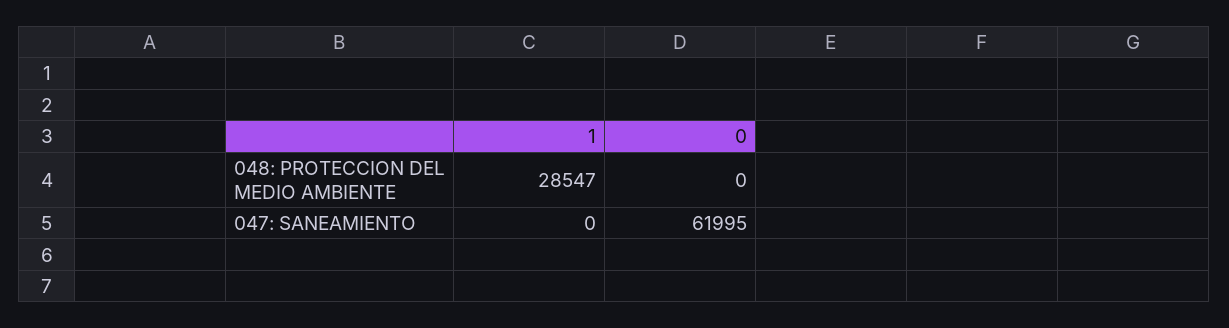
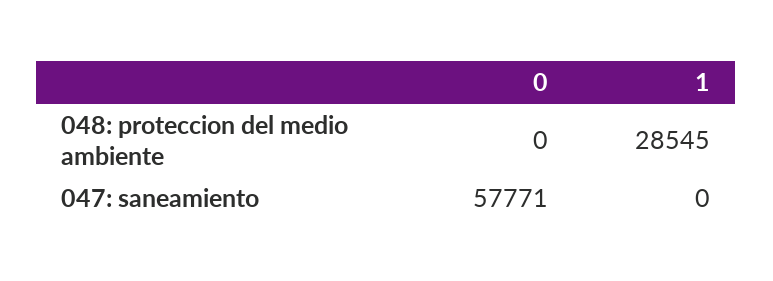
  {
    "1": {
-     "048: PROTECCION DEL MEDIO AMBIENTE": 28547,
+     "048: PROTECCION DEL MEDIO AMBIENTE": 28545,
      "047: SANEAMIENTO": 0
    },
    "0": {
      "048: PROTECCION DEL MEDIO AMBIENTE": 0,
-     "047: SANEAMIENTO": 61995
+     "047: SANEAMIENTO": 57771
    }
  }

